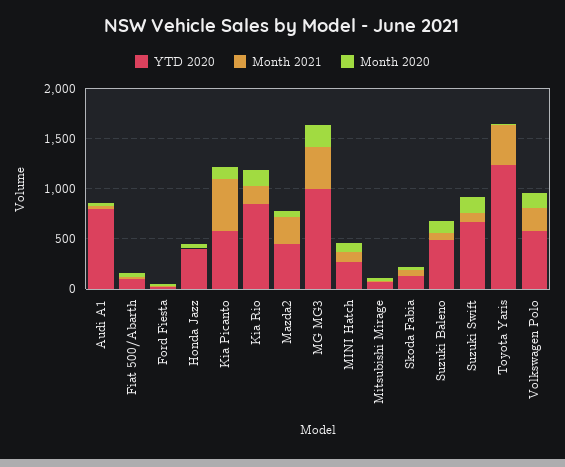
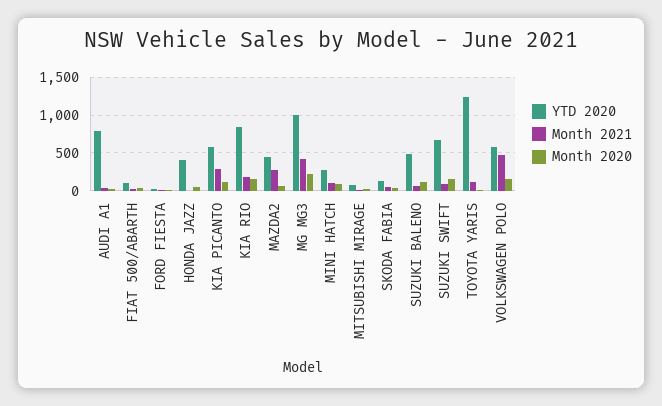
  {
    "YTD 2020": {
      "Audi A1": 800,
      "Fiat 500/Abarth": 100,
      "Ford Fiesta": 0,
      "Honda Jazz": 400,
      "Kia Picanto": 600,
      "Kia Rio": 800,
      "Mazda2": 400,
      "MG MG3": 1000,
      "MINI Hatch": 300,
      "Mitsubishi Mirage": 100,
      "Skoda Fabia": 100,
      "Suzuki Baleno": 500,
      "Suzuki Swift": 700,
      "Toyota Yaris": 1200,
      "Volkswagen Polo": 600
    },
    "Month 2021": {
      "Audi A1": 0,
      "Fiat 500/Abarth": 0,
      "Ford Fiesta": 0,
      "Honda Jazz": 0,
-     "Kia Picanto": 500,
+     "Kia Picanto": 300,
      "Kia Rio": 200,
      "Mazda2": 300,
      "MG MG3": 400,
      "MINI Hatch": 100,
      "Mitsubishi Mirage": 0,
      "Skoda Fabia": 100,
      "Suzuki Baleno": 100,
      "Suzuki Swift": 100,
-     "Toyota Yaris": 400,
+     "Toyota Yaris": 100,
-     "Volkswagen Polo": 200
+     "Volkswagen Polo": 500
    },
    "Month 2020": {
      "Audi A1": 0,
      "Fiat 500/Abarth": 0,
      "Ford Fiesta": 0,
      "Honda Jazz": 0,
      "Kia Picanto": 100,
      "Kia Rio": 200,
      "Mazda2": 100,
      "MG MG3": 200,
      "MINI Hatch": 100,
      "Mitsubishi Mirage": 0,
      "Skoda Fabia": 0,
      "Suzuki Baleno": 100,
      "Suzuki Swift": 200,
      "Toyota Yaris": 0,
      "Volkswagen Polo": 200
    }
  }

